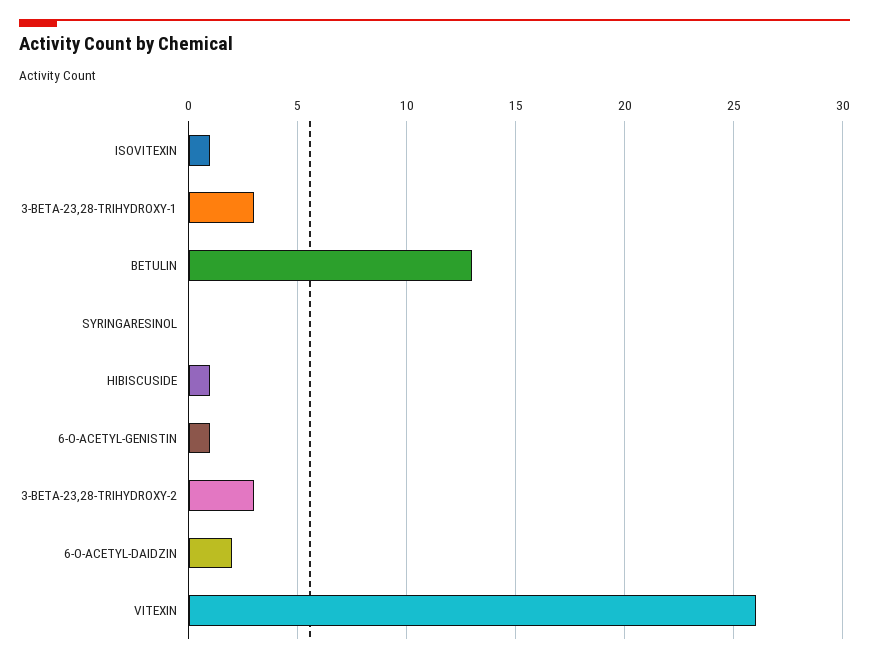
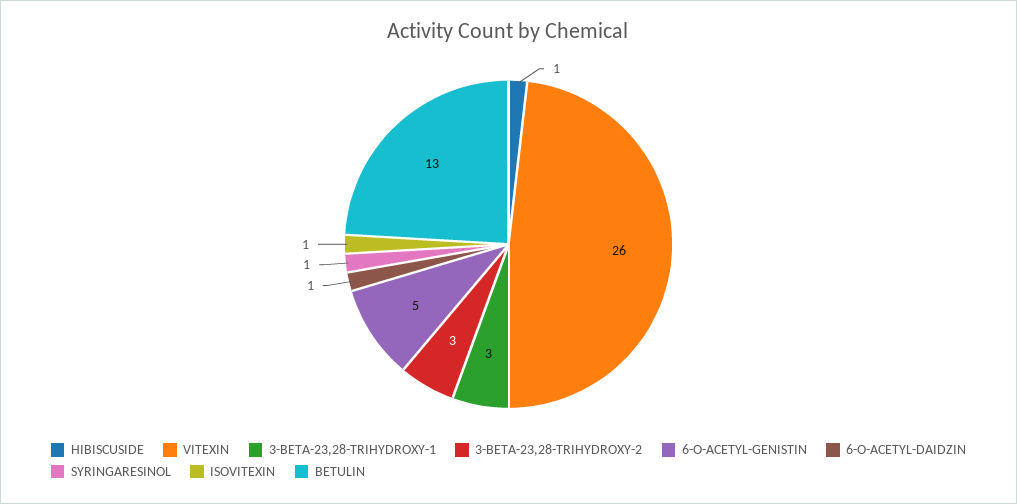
  {
    "ISOVITEXIN": 1,
    "3-BETA-23,28-TRIHYDROXY-1": 3,
    "BETULIN": 13,
-   "SYRINGARESINOL": 0,
+   "SYRINGARESINOL": 1,
    "HIBISCUSIDE": 1,
-   "6-O-ACETYL-GENISTIN": 1,
+   "6-O-ACETYL-GENISTIN": 5,
    "3-BETA-23,28-TRIHYDROXY-2": 3,
-   "6-O-ACETYL-DAIDZIN": 2,
+   "6-O-ACETYL-DAIDZIN": 1,
    "VITEXIN": 26
  }

